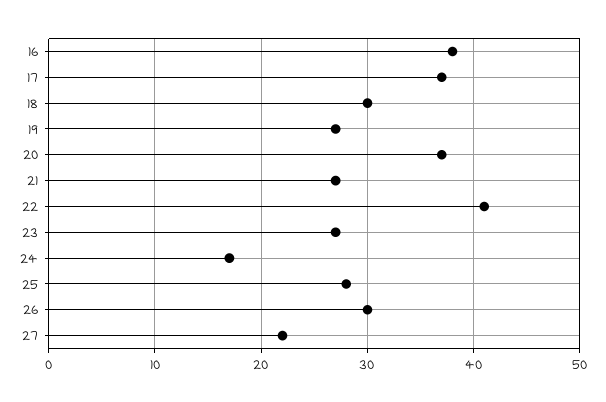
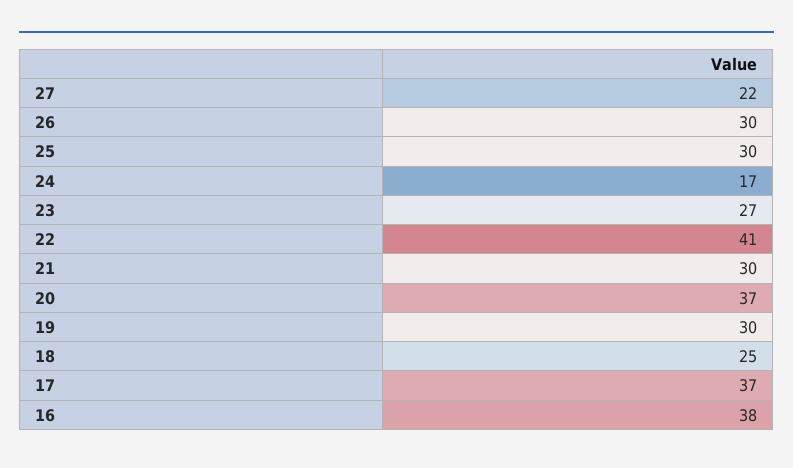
  {
    "16": 38,
    "17": 37,
-   "18": 30,
+   "18": 25,
-   "19": 27,
+   "19": 30,
    "20": 37,
-   "21": 27,
+   "21": 30,
    "22": 41,
    "23": 27,
    "24": 17,
-   "25": 28,
+   "25": 30,
    "26": 30,
    "27": 22
  }

